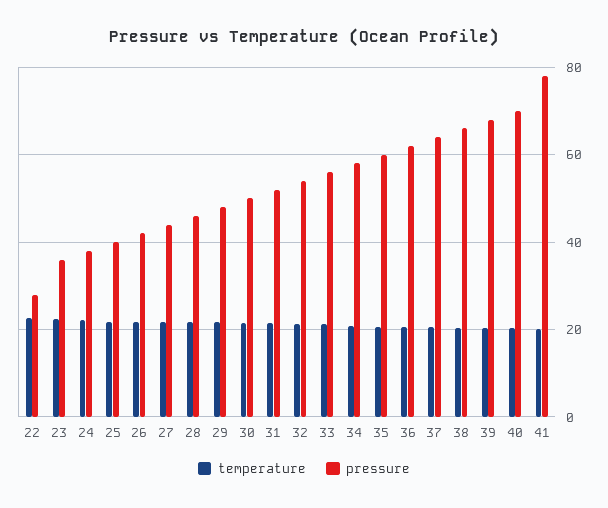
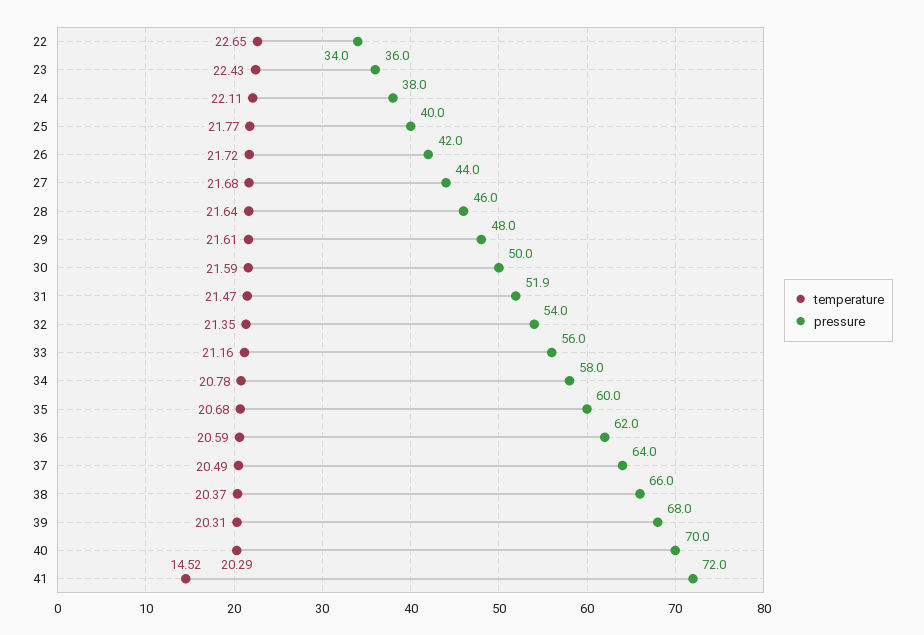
  {
    "temperature": {
      "22": 22.65,
      "23": 22.43,
      "24": 22.11,
      "25": 21.77,
      "26": 21.72,
      "27": 21.68,
      "28": 21.64,
      "29": 21.61,
      "30": 21.59,
      "31": 21.47,
      "32": 21.35,
      "33": 21.16,
      "34": 20.78,
      "35": 20.68,
      "36": 20.59,
      "37": 20.49,
      "38": 20.37,
      "39": 20.31,
      "40": 20.29,
-     "41": 20
+     "41": 14.52
    },
    "pressure": {
-     "22": 28,
+     "22": 34,
      "23": 36,
      "24": 38,
      "25": 40,
      "26": 42,
      "27": 44,
      "28": 46,
      "29": 48,
      "30": 50,
      "31": 51.9,
      "32": 54,
      "33": 56,
      "34": 58,
      "35": 60,
      "36": 62,
      "37": 64,
      "38": 66,
      "39": 68,
      "40": 70,
-     "41": 78
+     "41": 72
    }
  }

